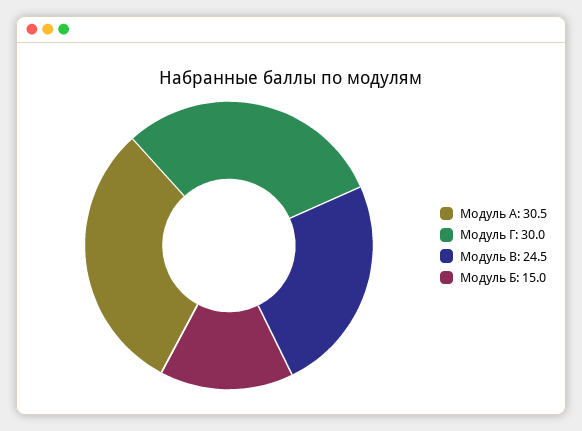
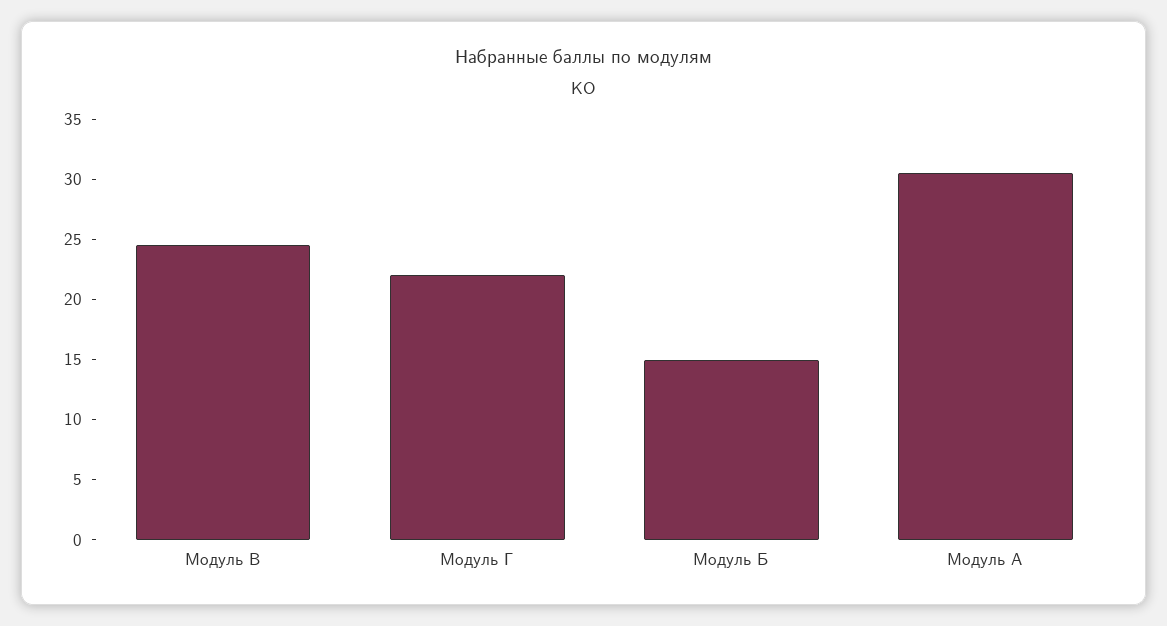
  {
    "Модуль А": 30.5,
-   "Модуль Г": 30,
+   "Модуль Г": 22,
    "Модуль В": 24.5,
    "Модуль Б": 15
  }

